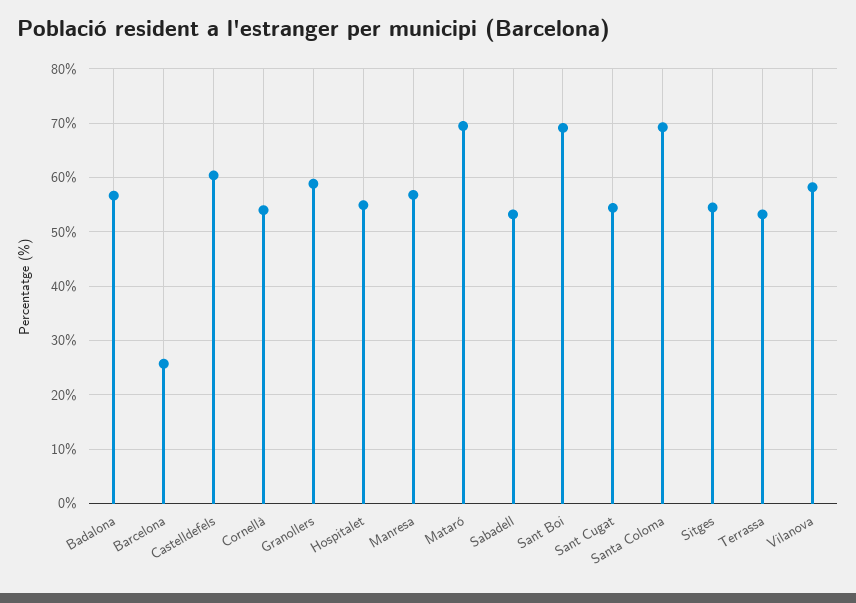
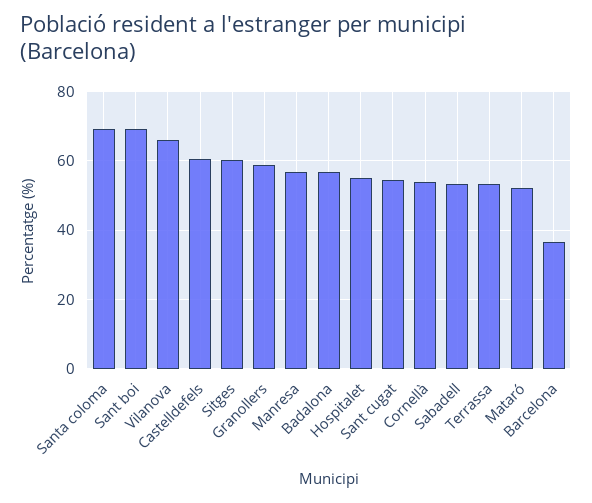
  {
    "Badalona": 56,
-   "Barcelona": 26,
+   "Barcelona": 36,
    "Castelldefels": 60,
    "Cornellà": 54,
    "Granollers": 58,
    "Hospitalet": 54,
    "Manresa": 56,
-   "Mataró": 70,
+   "Mataró": 52,
    "Sabadell": 54,
    "Sant Boi": 70,
    "Sant Cugat": 54,
    "Santa Coloma": 70,
-   "Sitges": 54,
+   "Sitges": 60,
    "Terrassa": 54,
-   "Vilanova": 58
+   "Vilanova": 66
  }

